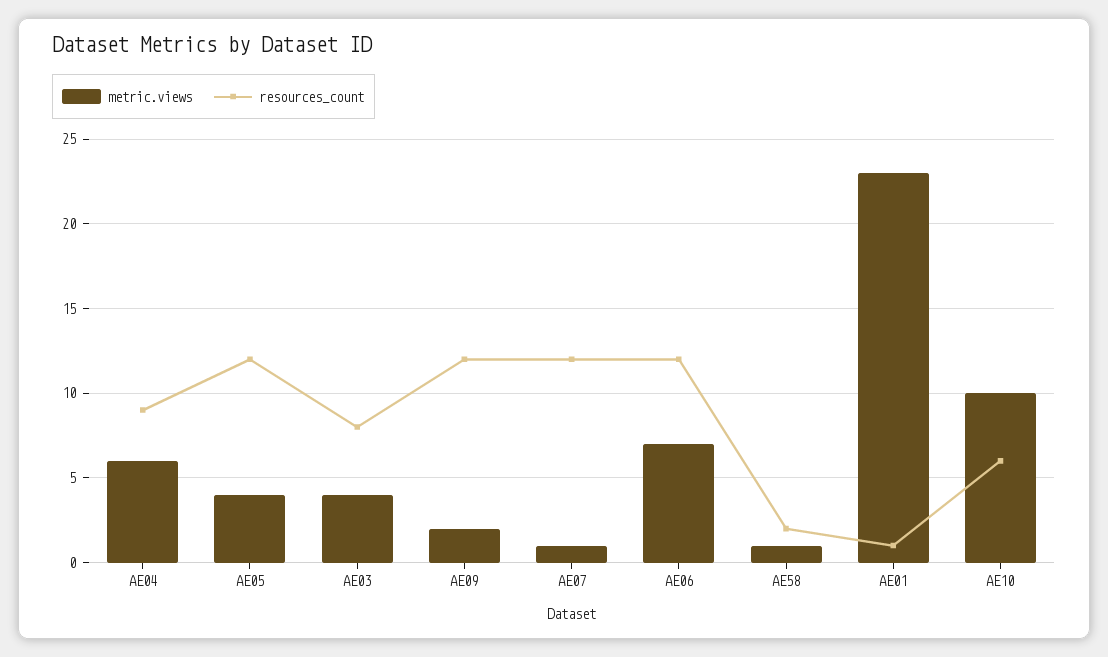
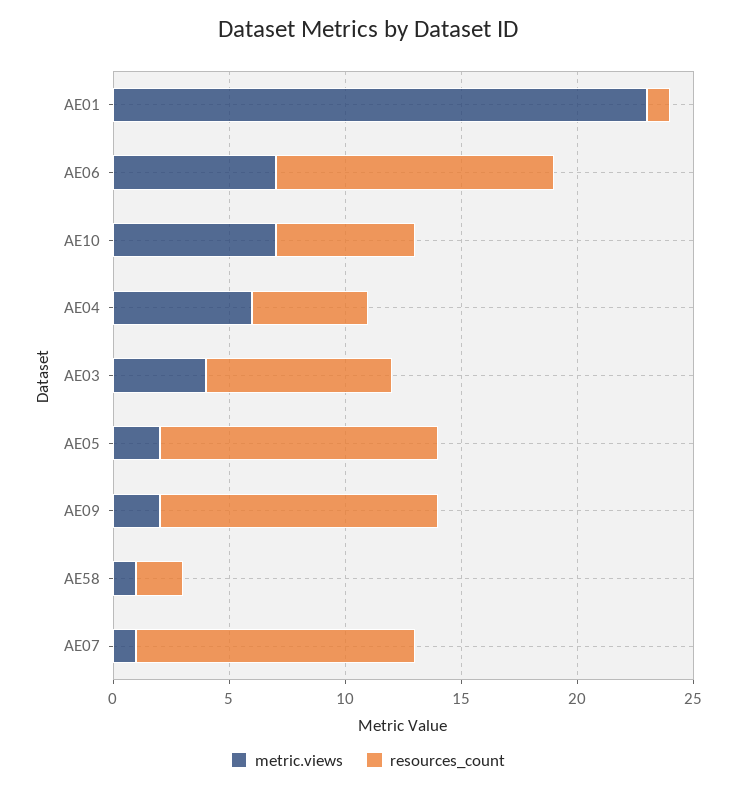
  {
    "metric.views": {
      "AE04": 6,
-     "AE05": 4,
+     "AE05": 2,
      "AE03": 4,
      "AE09": 2,
      "AE07": 1,
      "AE06": 7,
      "AE58": 1,
      "AE01": 23,
-     "AE10": 10
+     "AE10": 7
    },
    "resources_count": {
-     "AE04": 9,
+     "AE04": 5,
      "AE05": 12,
      "AE03": 8,
      "AE09": 12,
      "AE07": 12,
      "AE06": 12,
      "AE58": 2,
      "AE01": 1,
      "AE10": 6
    }
  }

